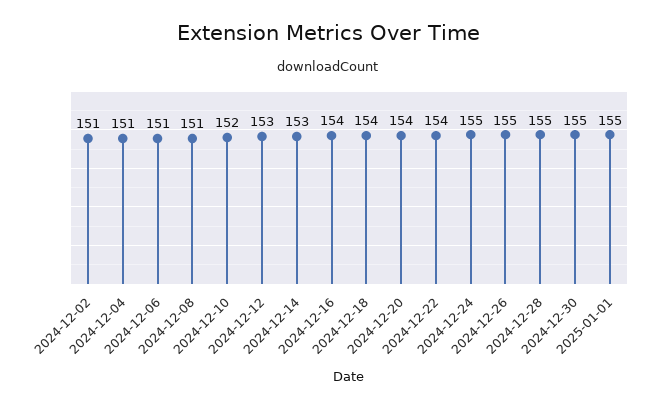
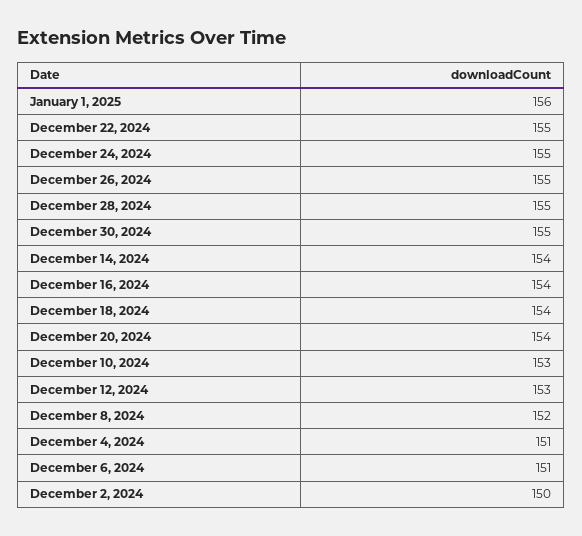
  {
-   "2024-12-02": 151,
+   "2024-12-02": 150,
    "2024-12-04": 151,
    "2024-12-06": 151,
-   "2024-12-08": 151,
+   "2024-12-08": 152,
-   "2024-12-10": 152,
+   "2024-12-10": 153,
    "2024-12-12": 153,
-   "2024-12-14": 153,
+   "2024-12-14": 154,
    "2024-12-16": 154,
    "2024-12-18": 154,
    "2024-12-20": 154,
-   "2024-12-22": 154,
+   "2024-12-22": 155,
    "2024-12-24": 155,
    "2024-12-26": 155,
    "2024-12-28": 155,
    "2024-12-30": 155,
-   "2025-01-01": 155
+   "2025-01-01": 156
  }

